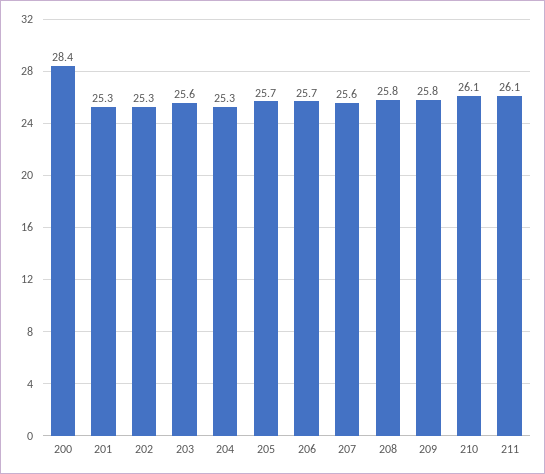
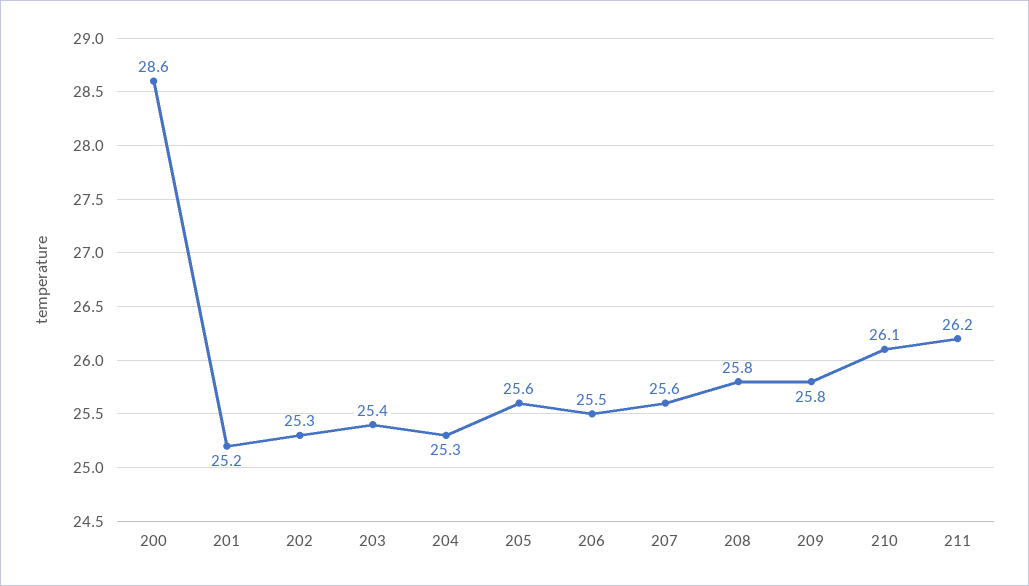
  {
-   "200": 28.4,
+   "200": 28.6,
-   "201": 25.3,
+   "201": 25.2,
    "202": 25.3,
-   "203": 25.6,
+   "203": 25.4,
    "204": 25.3,
-   "205": 25.7,
+   "205": 25.6,
-   "206": 25.7,
+   "206": 25.5,
    "207": 25.6,
    "208": 25.8,
    "209": 25.8,
    "210": 26.1,
-   "211": 26.1
+   "211": 26.2
  }

